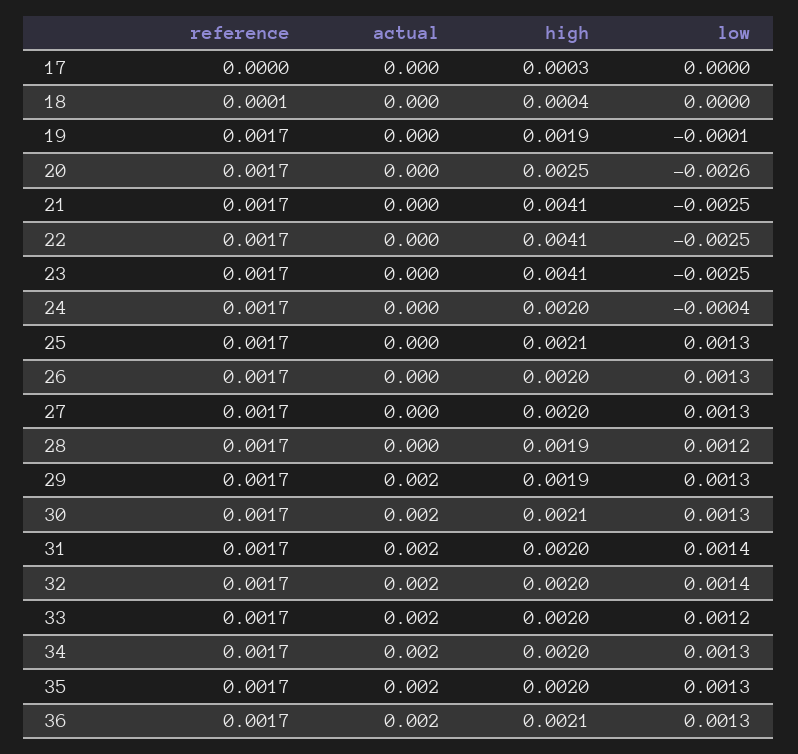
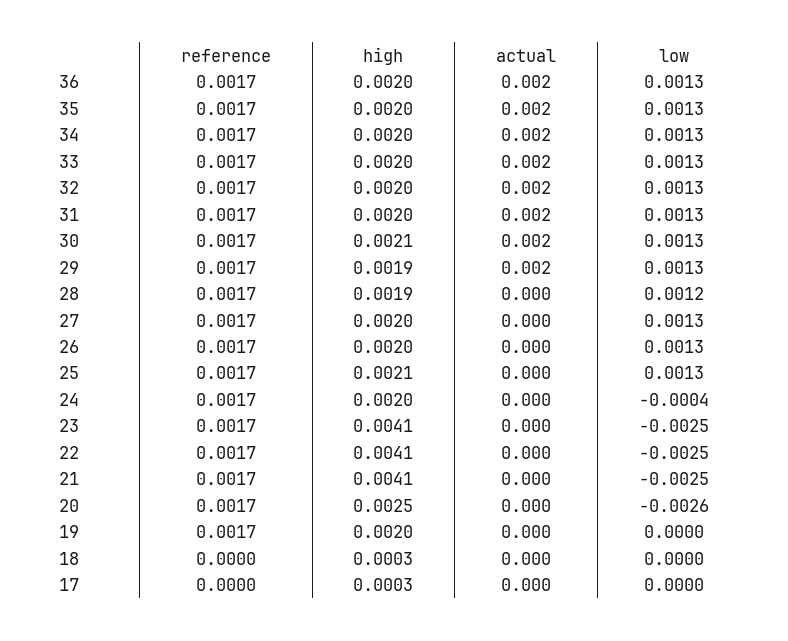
  {
    "reference": {
      "17": 0,
-     "18": 0.0001,
+     "18": 0,
      "19": 0.0017,
      "20": 0.0017,
      "21": 0.0017,
      "22": 0.0017,
      "23": 0.0017,
      "24": 0.0017,
      "25": 0.0017,
      "26": 0.0017,
      "27": 0.0017,
      "28": 0.0017,
      "29": 0.0017,
      "30": 0.0017,
      "31": 0.0017,
      "32": 0.0017,
      "33": 0.0017,
      "34": 0.0017,
      "35": 0.0017,
      "36": 0.0017
    },
    "actual": {
      "17": 0,
      "18": 0,
      "19": 0,
      "20": 0,
      "21": 0,
      "22": 0,
      "23": 0,
      "24": 0,
      "25": 0,
      "26": 0,
      "27": 0,
      "28": 0,
      "29": 0.002,
      "30": 0.002,
      "31": 0.002,
      "32": 0.002,
      "33": 0.002,
      "34": 0.002,
      "35": 0.002,
      "36": 0.002
    },
    "high": {
      "17": 0.0003,
-     "18": 0.0004,
+     "18": 0.0003,
-     "19": 0.0019,
+     "19": 0.002,
      "20": 0.0025,
      "21": 0.0041,
      "22": 0.0041,
      "23": 0.0041,
      "24": 0.002,
      "25": 0.0021,
      "26": 0.002,
      "27": 0.002,
      "28": 0.0019,
      "29": 0.0019,
      "30": 0.0021,
      "31": 0.002,
      "32": 0.002,
      "33": 0.002,
      "34": 0.002,
      "35": 0.002,
-     "36": 0.0021
+     "36": 0.002
    },
    "low": {
      "17": 0,
      "18": 0,
-     "19": -0.0001,
+     "19": 0,
      "20": -0.0026,
      "21": -0.0025,
      "22": -0.0025,
      "23": -0.0025,
      "24": -0.0004,
      "25": 0.0013,
      "26": 0.0013,
      "27": 0.0013,
      "28": 0.0012,
      "29": 0.0013,
      "30": 0.0013,
-     "31": 0.0014,
+     "31": 0.0013,
-     "32": 0.0014,
+     "32": 0.0013,
-     "33": 0.0012,
+     "33": 0.0013,
      "34": 0.0013,
      "35": 0.0013,
      "36": 0.0013
    }
  }

